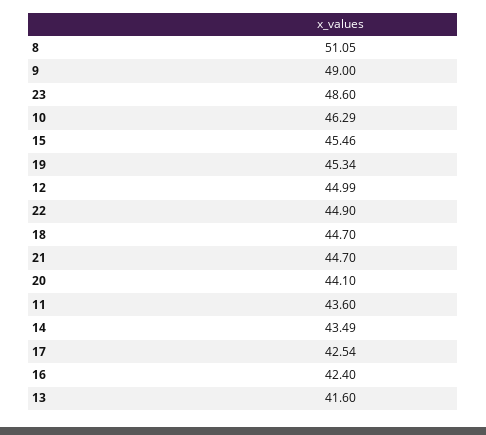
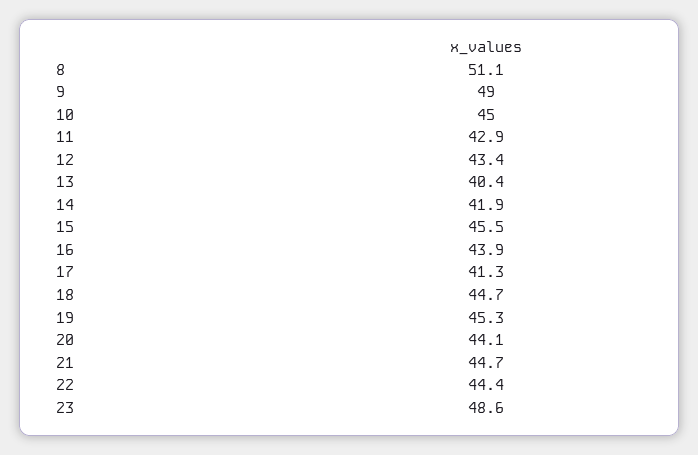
  {
    "8": 51.05,
    "9": 49,
    "23": 48.6,
-   "10": 46.29,
+   "10": 45,
    "15": 45.46,
    "19": 45.34,
-   "12": 44.99,
+   "12": 43.4,
-   "22": 44.9,
+   "22": 44.4,
    "18": 44.7,
    "21": 44.7,
    "20": 44.1,
-   "11": 43.6,
+   "11": 42.9,
-   "14": 43.49,
+   "14": 41.9,
-   "17": 42.54,
+   "17": 41.3,
-   "16": 42.4,
+   "16": 43.9,
-   "13": 41.6
+   "13": 40.4
  }

